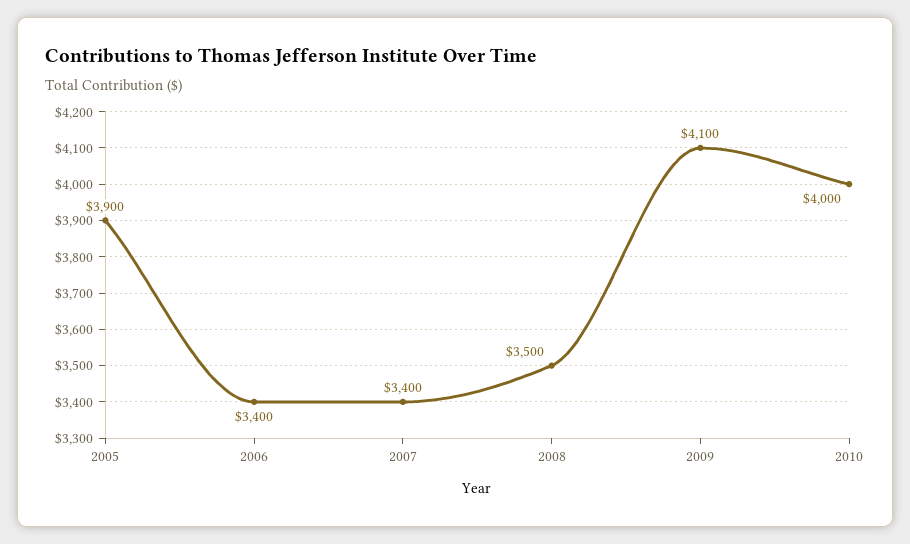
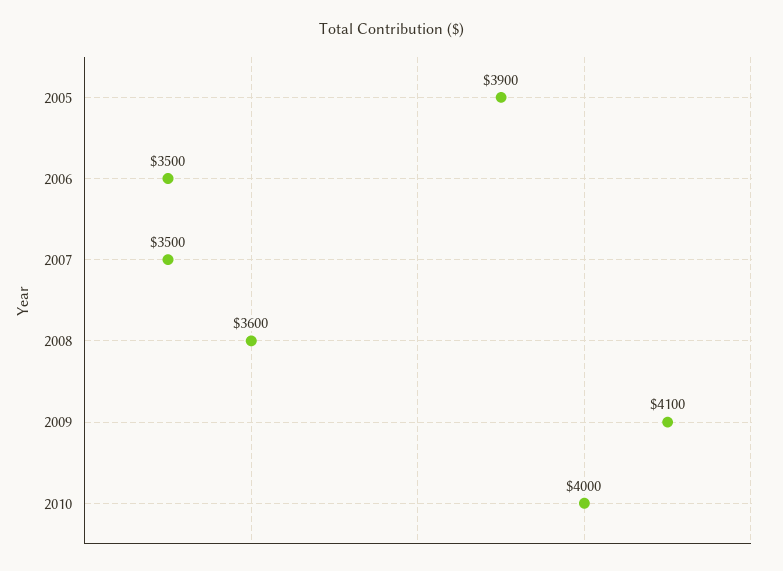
  {
    "2005": 3900,
-   "2006": 3400,
+   "2006": 3500,
-   "2007": 3400,
+   "2007": 3500,
-   "2008": 3500,
+   "2008": 3600,
    "2009": 4100,
    "2010": 4000
  }

